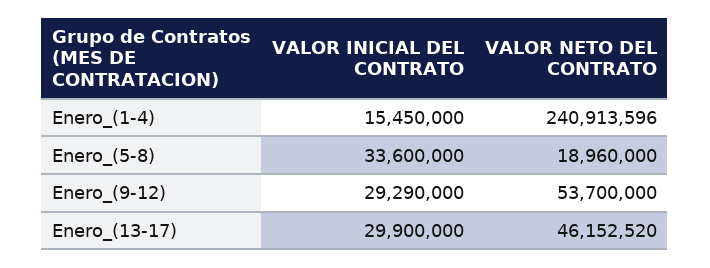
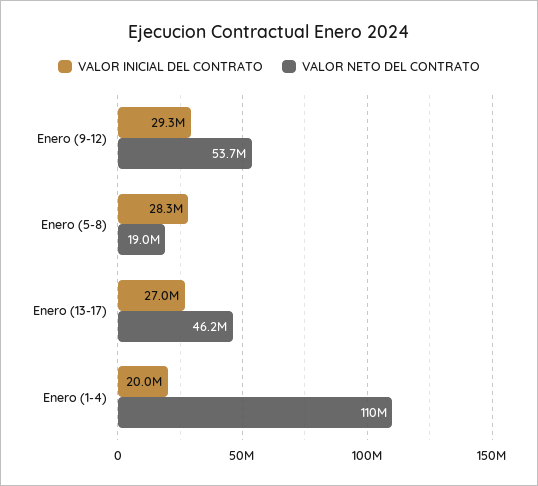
  {
    "VALOR INICIAL DEL CONTRATO": {
-     "Enero_(1-4)": 15450000,
+     "Enero_(1-4)": 20000000,
-     "Enero_(5-8)": 33600000,
+     "Enero_(5-8)": 28300000,
      "Enero_(9-12)": 29290000,
-     "Enero_(13-17)": 29900000
+     "Enero_(13-17)": 27000000
    },
    "VALOR NETO DEL CONTRATO": {
-     "Enero_(1-4)": 240913596,
+     "Enero_(1-4)": 110000000,
      "Enero_(5-8)": 18960000,
      "Enero_(9-12)": 53700000,
      "Enero_(13-17)": 46152520
    }
  }

